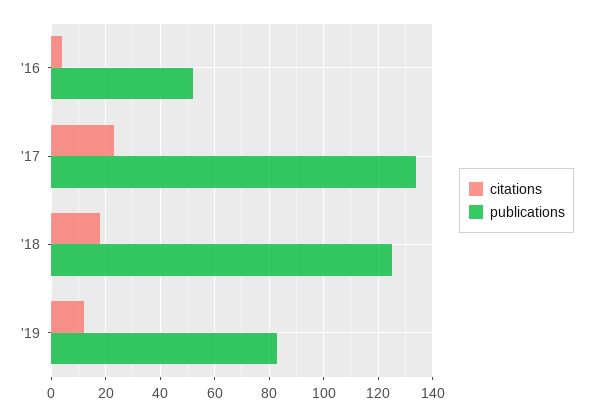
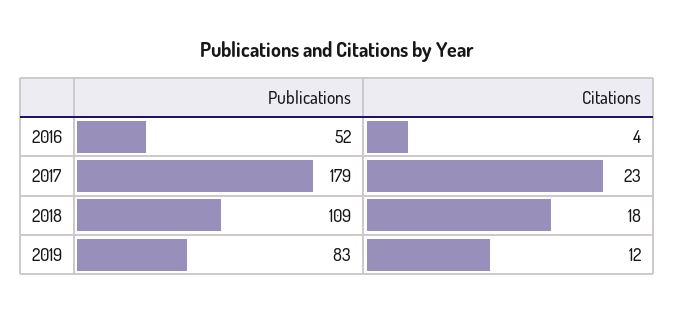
  {
    "citations": {
      "'16": 4,
      "'17": 23,
      "'18": 18,
      "'19": 12
    },
    "publications": {
      "'16": 52,
-     "'17": 135,
+     "'17": 179,
-     "'18": 125,
+     "'18": 109,
      "'19": 83
    }
  }

